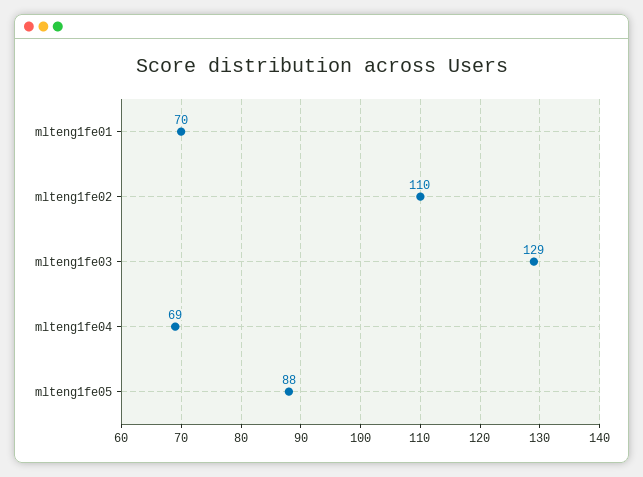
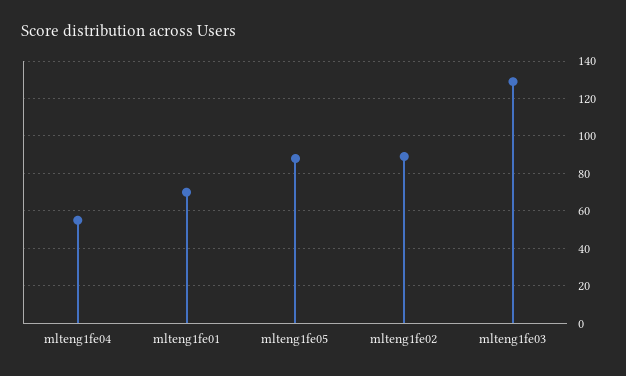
  {
    "mlteng1fe01": 70,
-   "mlteng1fe02": 110,
+   "mlteng1fe02": 90,
    "mlteng1fe03": 129,
-   "mlteng1fe04": 69,
+   "mlteng1fe04": 55,
    "mlteng1fe05": 88
  }

